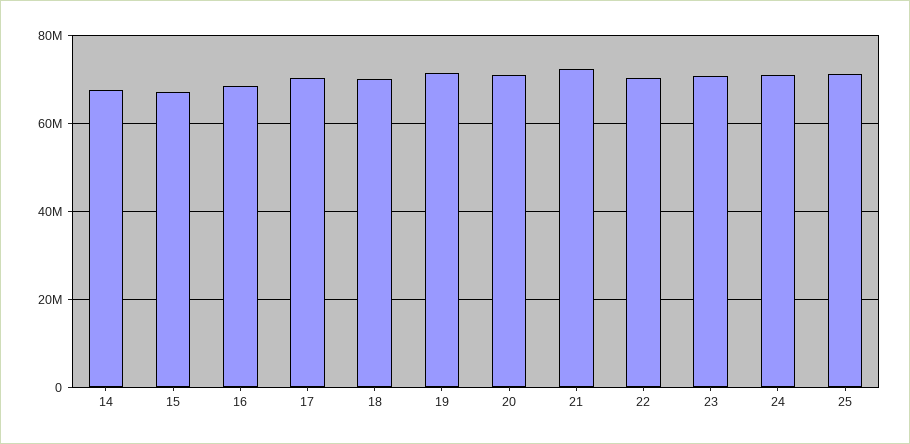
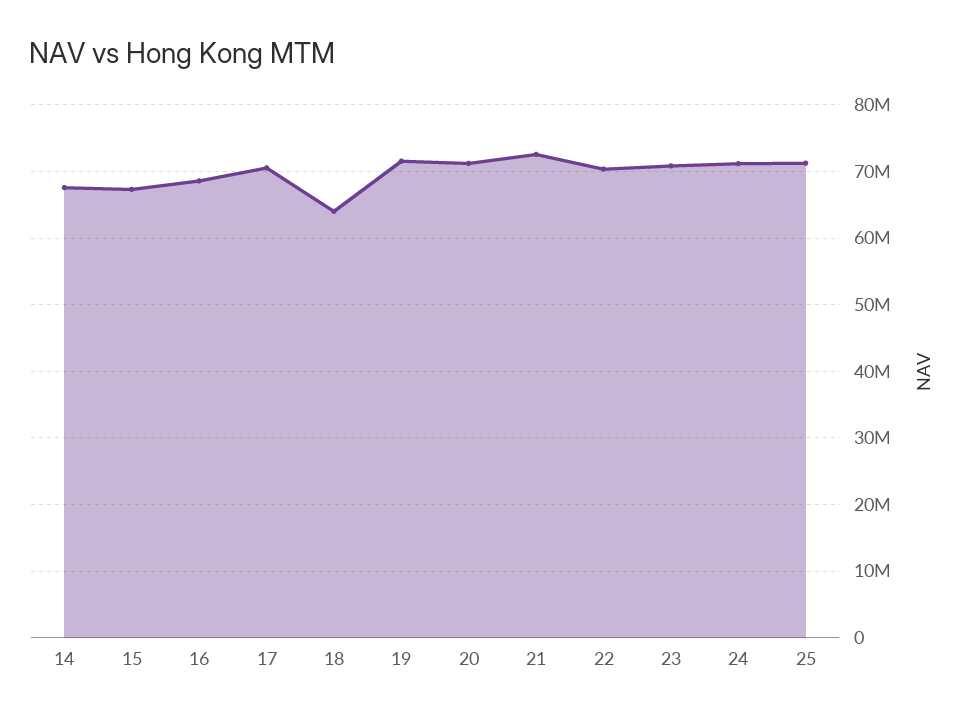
  {
    "14": 68000000,
    "15": 67000000,
    "16": 69000000,
    "17": 71000000,
-   "18": 70000000,
+   "18": 64000000,
    "19": 72000000,
    "20": 71000000,
    "21": 73000000,
    "22": 70000000,
    "23": 71000000,
    "24": 71000000,
    "25": 71000000
  }

